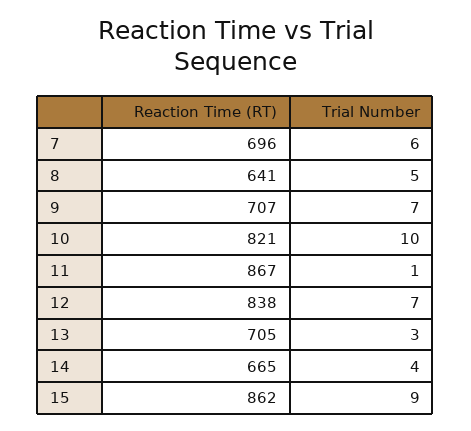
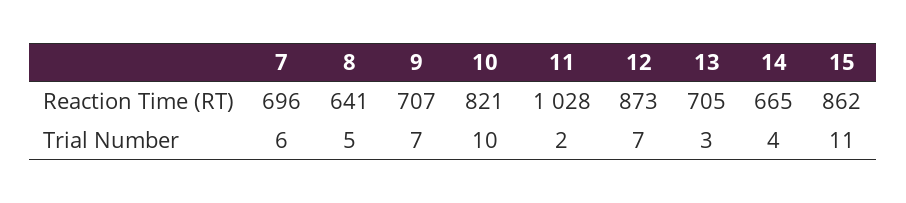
  {
    "Reaction Time (RT)": {
      "7": 696,
      "8": 641,
      "9": 707,
      "10": 821,
-     "11": 867,
+     "11": 1028,
-     "12": 838,
+     "12": 873,
      "13": 705,
      "14": 665,
      "15": 862
    },
    "Trial Number": {
      "7": 6,
      "8": 5,
      "9": 7,
      "10": 10,
-     "11": 1,
+     "11": 2,
      "12": 7,
      "13": 3,
      "14": 4,
-     "15": 9
+     "15": 11
    }
  }

